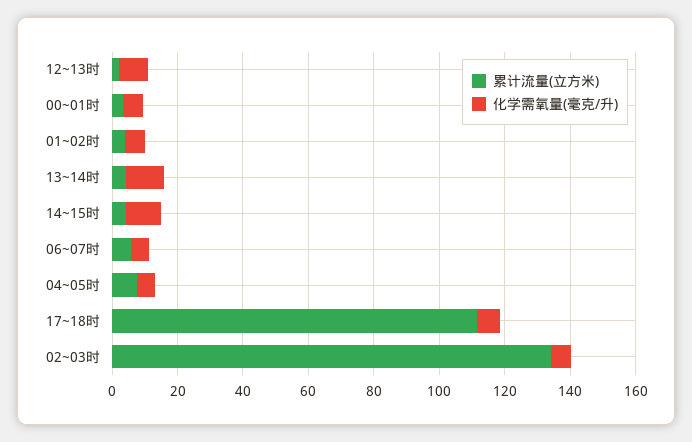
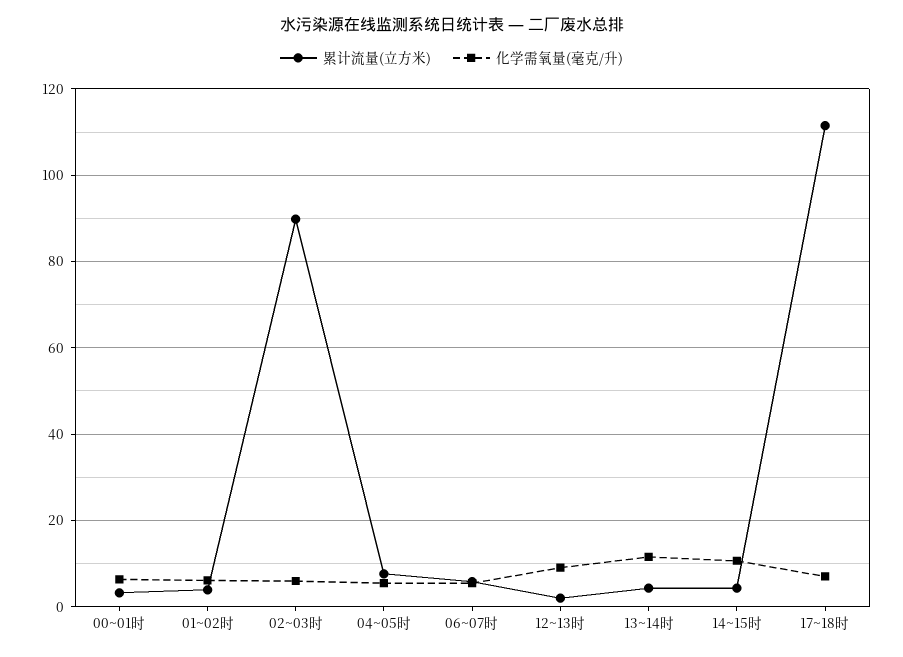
  {
    "累计流量(立方米)": {
      "12~13时": 2,
      "00~01时": 4,
      "01~02时": 4,
      "13~14时": 4,
      "14~15时": 4,
      "06~07时": 6,
      "04~05时": 8,
      "17~18时": 112,
-     "02~03时": 135
+     "02~03时": 90
    },
    "化学需氧量(毫克/升)": {
      "12~13时": 10,
      "00~01时": 6,
      "01~02时": 6,
      "13~14时": 12,
      "14~15时": 10,
      "06~07时": 6,
      "04~05时": 6,
      "17~18时": 8,
      "02~03时": 6
    }
  }

